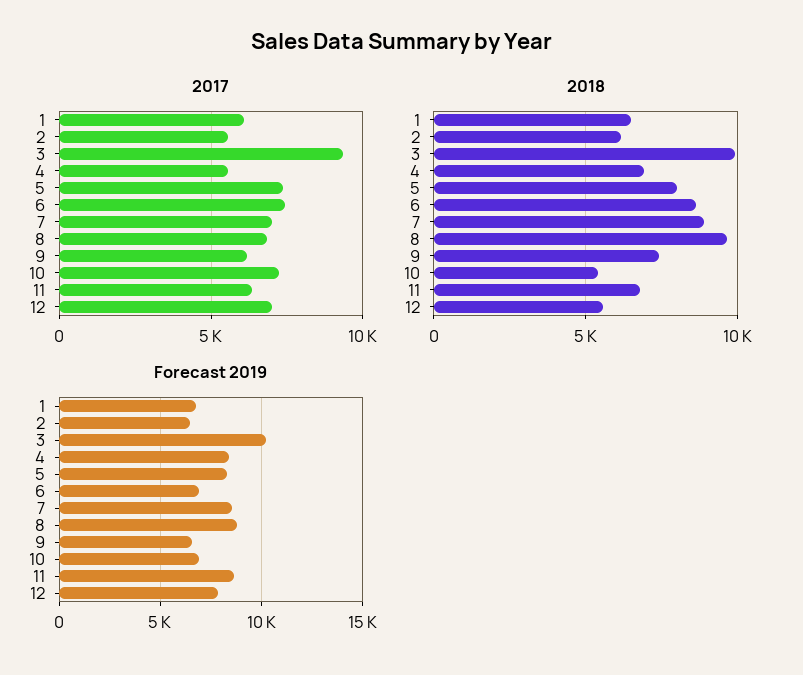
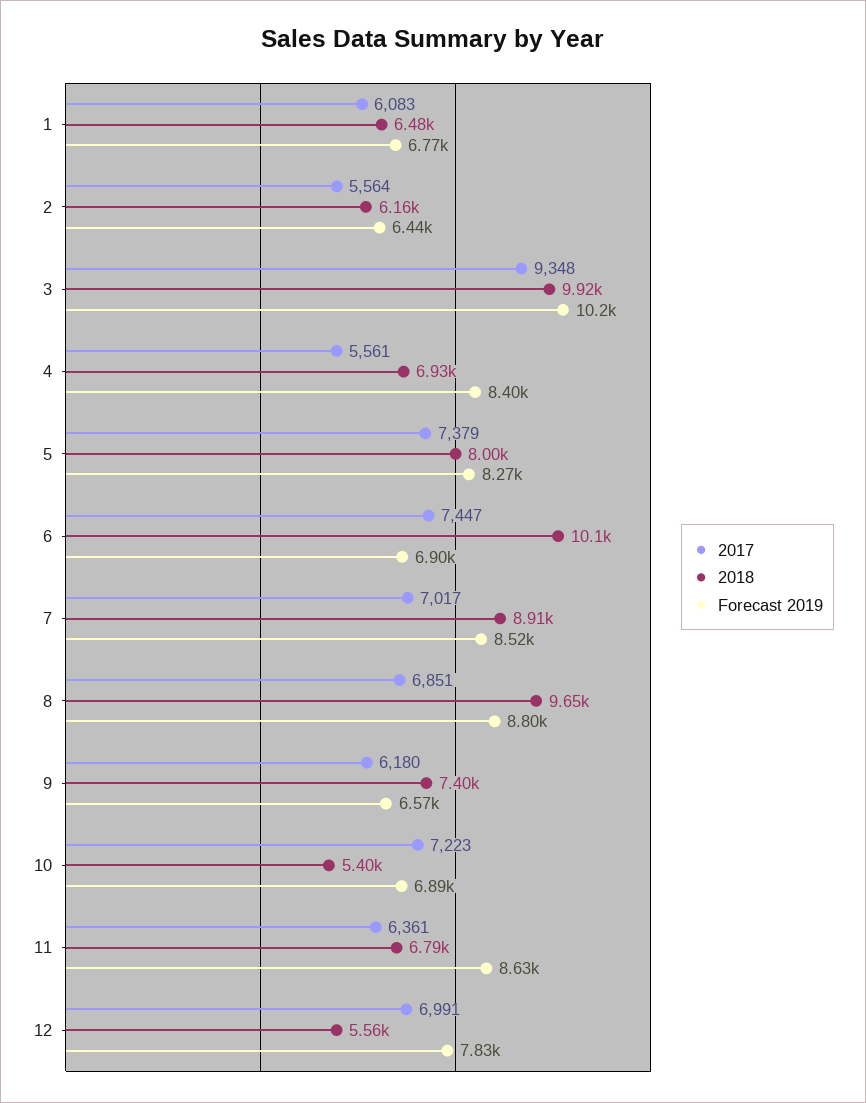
  {
    "2017": {
      "1": 6083,
      "2": 5564,
      "3": 9348,
      "4": 5561,
      "5": 7379,
      "6": 7447,
      "7": 7017,
      "8": 6851,
      "9": 6180,
      "10": 7223,
      "11": 6361,
      "12": 6991
    },
    "2018": {
      "1": 6480,
      "2": 6160,
      "3": 9920,
      "4": 6930,
      "5": 8000,
-     "6": 8500,
+     "6": 10100,
      "7": 8910,
      "8": 9650,
      "9": 7400,
      "10": 5400,
      "11": 6790,
      "12": 5560
    },
    "Forecast 2019": {
      "1": 6770,
      "2": 6440,
      "3": 10200,
      "4": 8400,
      "5": 8270,
      "6": 6900,
      "7": 8520,
      "8": 8800,
      "9": 6570,
      "10": 6890,
      "11": 8630,
      "12": 7830
    }
  }

